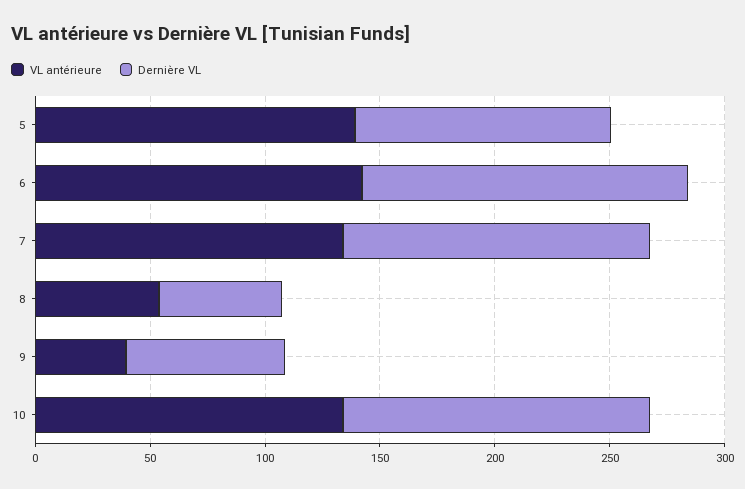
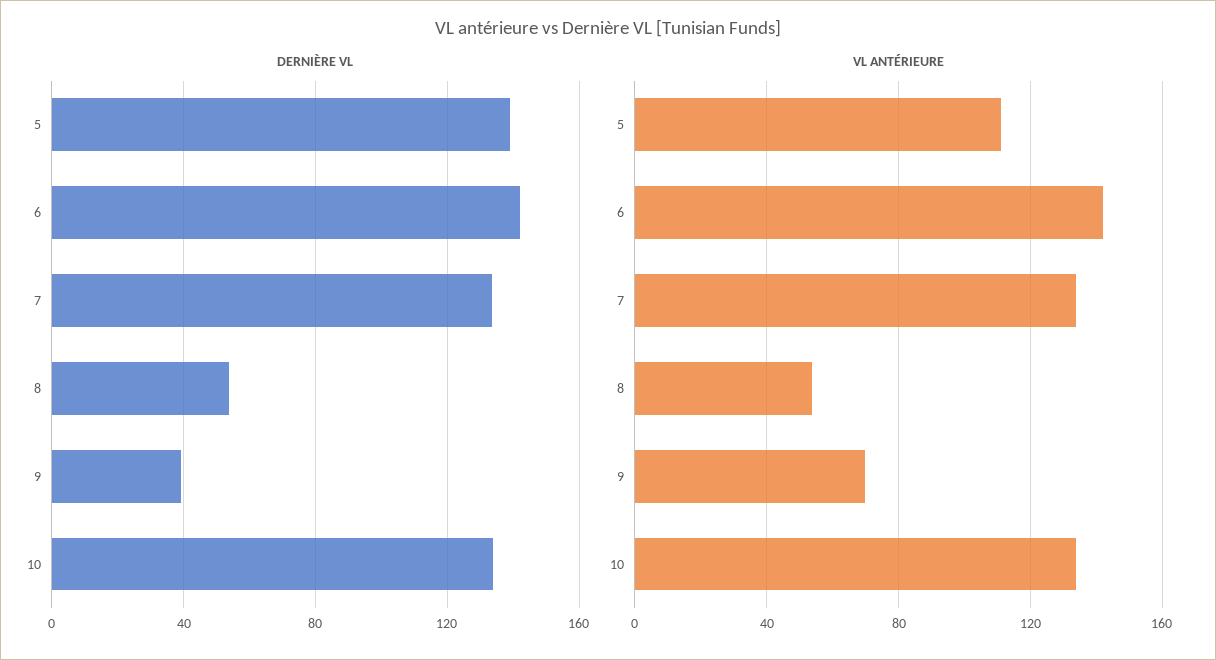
  {
    "VL antérieure": {
-     "5": 140,
+     "5": 110,
      "6": 140,
      "7": 135,
      "8": 55,
-     "9": 40,
+     "9": 70,
      "10": 135
    },
    "Dernière VL": {
-     "5": 110,
+     "5": 140,
      "6": 140,
      "7": 135,
      "8": 55,
-     "9": 70,
+     "9": 40,
      "10": 135
    }
  }

